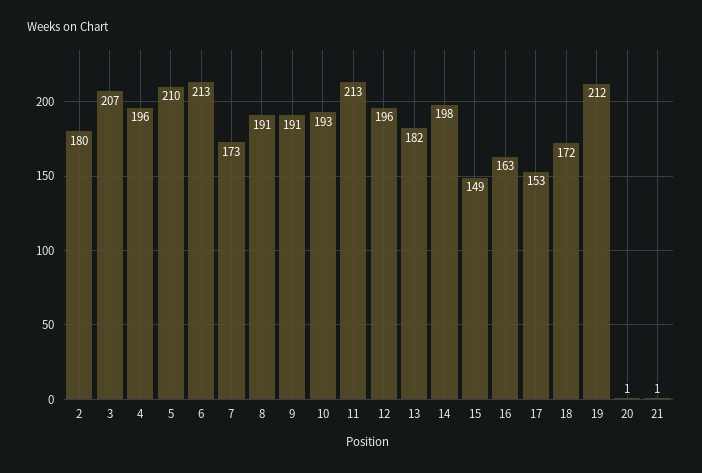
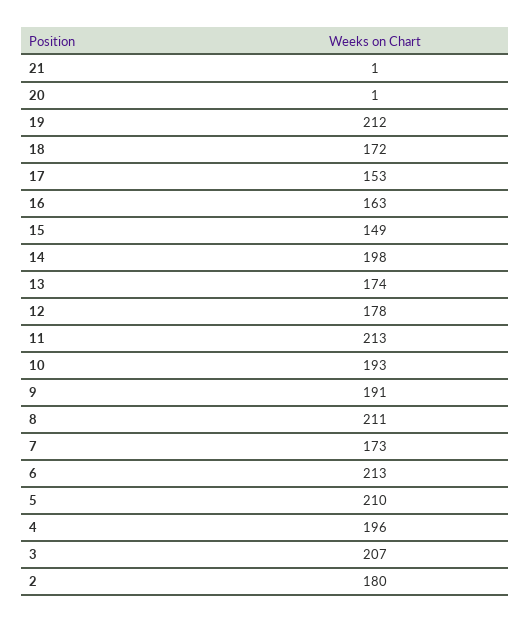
  {
    "2": 180,
    "3": 207,
    "4": 196,
    "5": 210,
    "6": 213,
    "7": 173,
-   "8": 191,
+   "8": 211,
    "9": 191,
    "10": 193,
    "11": 213,
-   "12": 196,
+   "12": 178,
-   "13": 182,
+   "13": 174,
    "14": 198,
    "15": 149,
    "16": 163,
    "17": 153,
    "18": 172,
    "19": 212,
    "20": 1,
    "21": 1
  }

